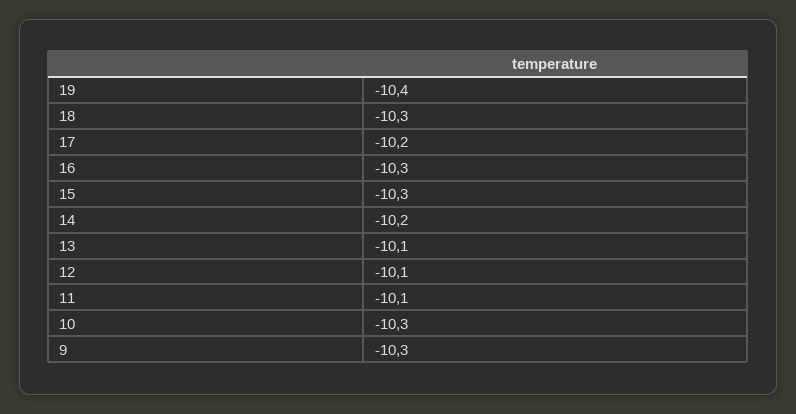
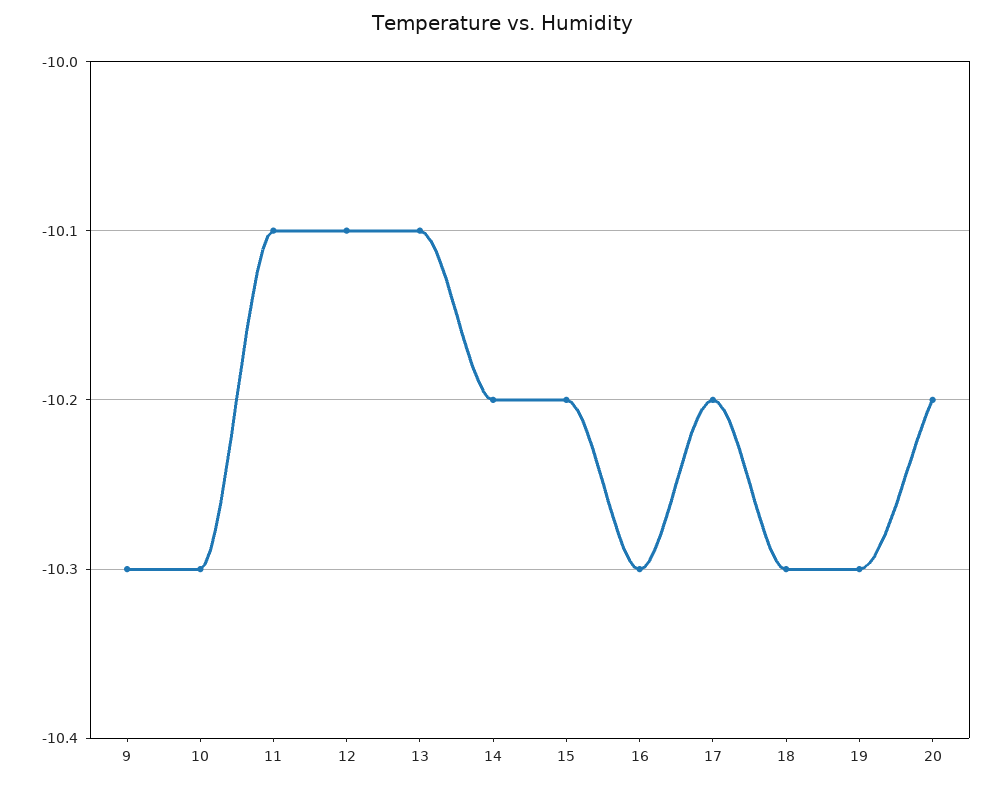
  {
-   "19": -10.4,
+   "19": -10.3,
    "18": -10.3,
    "17": -10.2,
    "16": -10.3,
-   "15": -10.3,
+   "15": -10.2,
    "14": -10.2,
    "13": -10.1,
    "12": -10.1,
    "11": -10.1,
    "10": -10.3,
-   "9": -10.3
+   "9": -10.3,
+   "20": -10.2
  }

